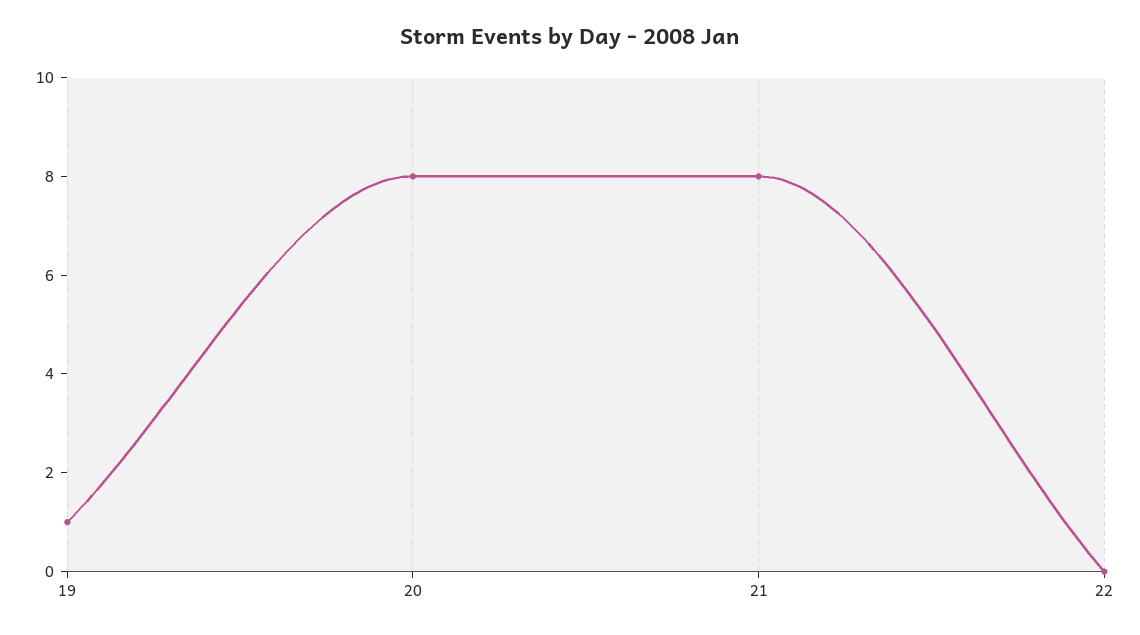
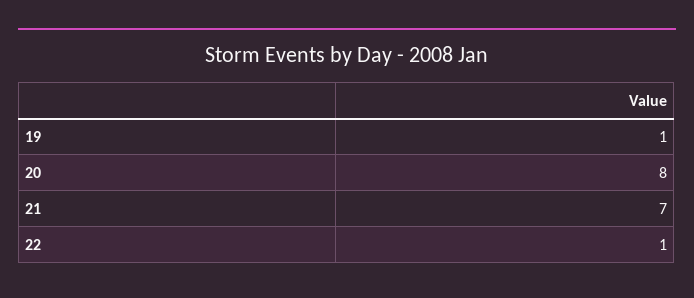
  {
    "19": 1,
    "20": 8,
-   "21": 8,
+   "21": 7,
-   "22": 0
+   "22": 1
  }

